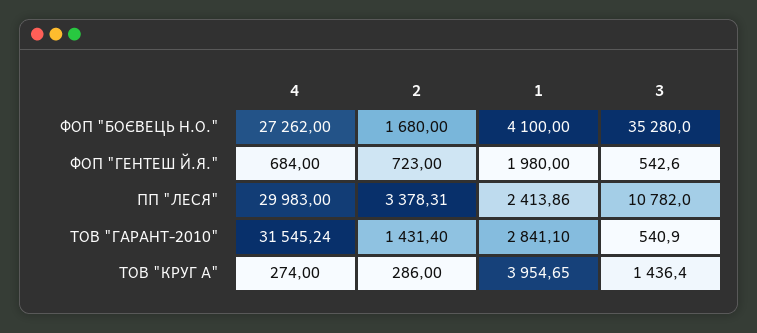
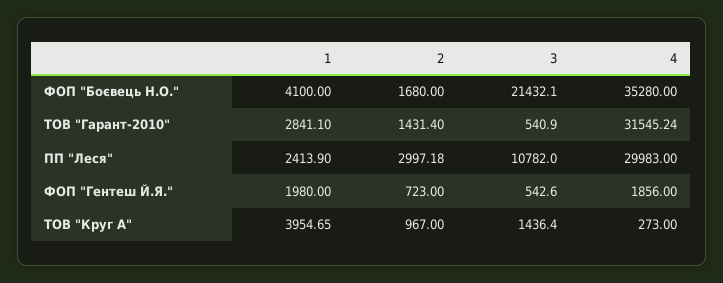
  {
    "4": {
-     "ФОП \"БОЄВЕЦЬ Н.О.\"": 27262,
+     "ФОП \"БОЄВЕЦЬ Н.О.\"": 35280,
-     "ФОП \"ГЕНТЕШ Й.Я.\"": 684,
+     "ФОП \"ГЕНТЕШ Й.Я.\"": 1856,
      "ПП \"ЛЕСЯ\"": 29983,
      "ТОВ \"ГАРАНТ-2010\"": 31545.24,
-     "ТОВ \"КРУГ А\"": 274
+     "ТОВ \"КРУГ А\"": 273
    },
    "2": {
      "ФОП \"БОЄВЕЦЬ Н.О.\"": 1680,
      "ФОП \"ГЕНТЕШ Й.Я.\"": 723,
-     "ПП \"ЛЕСЯ\"": 3378.31,
+     "ПП \"ЛЕСЯ\"": 2997.18,
      "ТОВ \"ГАРАНТ-2010\"": 1431.4,
-     "ТОВ \"КРУГ А\"": 286
+     "ТОВ \"КРУГ А\"": 967
    },
    "1": {
      "ФОП \"БОЄВЕЦЬ Н.О.\"": 4100,
      "ФОП \"ГЕНТЕШ Й.Я.\"": 1980,
-     "ПП \"ЛЕСЯ\"": 2413.86,
+     "ПП \"ЛЕСЯ\"": 2413.9,
      "ТОВ \"ГАРАНТ-2010\"": 2841.1,
      "ТОВ \"КРУГ А\"": 3954.65
    },
    "3": {
-     "ФОП \"БОЄВЕЦЬ Н.О.\"": 35280,
+     "ФОП \"БОЄВЕЦЬ Н.О.\"": 21432.1,
      "ФОП \"ГЕНТЕШ Й.Я.\"": 542.6,
      "ПП \"ЛЕСЯ\"": 10782,
      "ТОВ \"ГАРАНТ-2010\"": 540.9,
      "ТОВ \"КРУГ А\"": 1436.4
    }
  }

